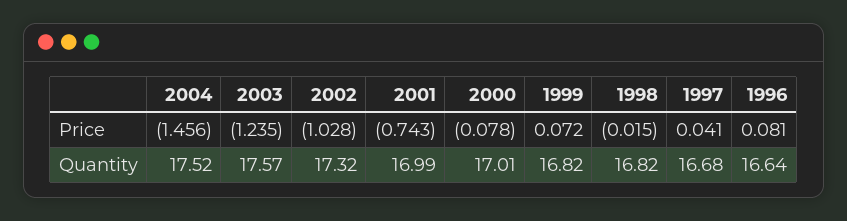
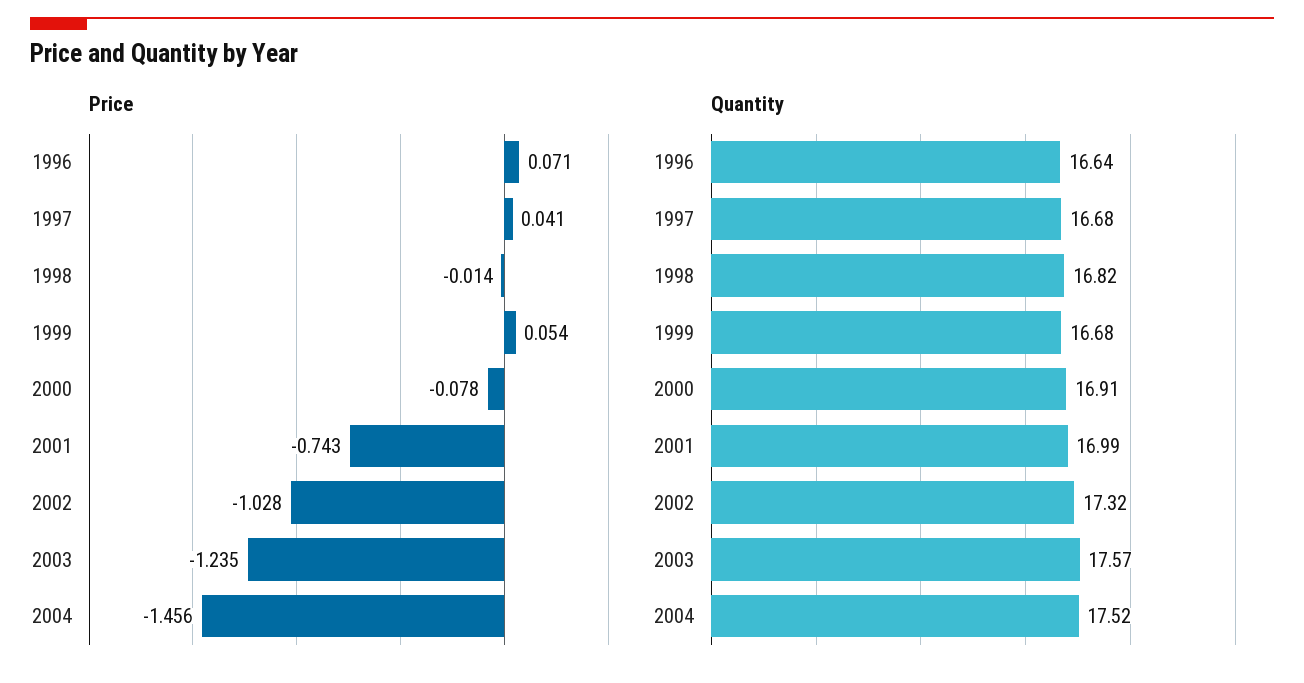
  {
    "Price": {
      "2004": -1.456,
      "2003": -1.235,
      "2002": -1.028,
      "2001": -0.743,
      "2000": -0.078,
-     "1999": 0.072,
+     "1999": 0.054,
-     "1998": -0.015,
+     "1998": -0.014,
      "1997": 0.041,
-     "1996": 0.081
+     "1996": 0.071
    },
    "Quantity": {
      "2004": 17.52,
      "2003": 17.57,
      "2002": 17.32,
      "2001": 16.99,
-     "2000": 17.01,
+     "2000": 16.91,
-     "1999": 16.82,
+     "1999": 16.68,
      "1998": 16.82,
      "1997": 16.68,
      "1996": 16.64
    }
  }

